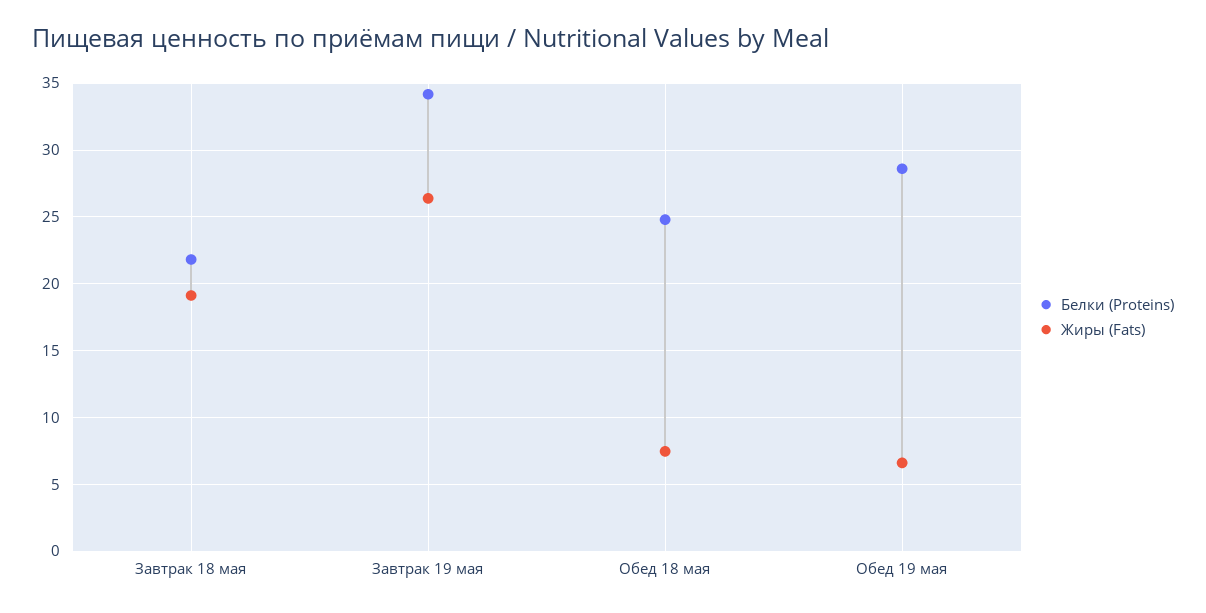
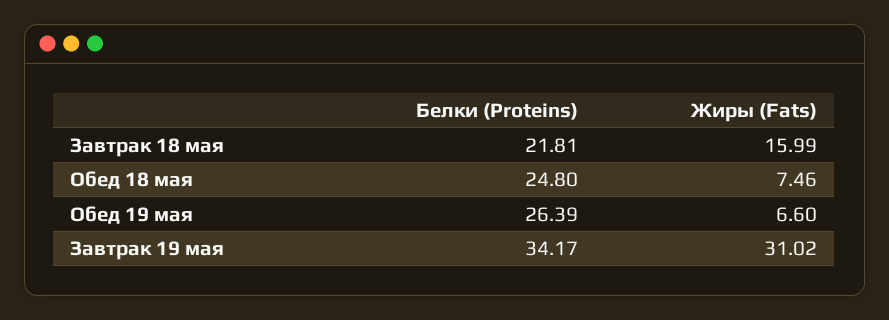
  {
    "Белки (Proteins)": {
      "Завтрак 18 мая": 21.81,
      "Завтрак 19 мая": 34.17,
      "Обед 18 мая": 24.8,
-     "Обед 19 мая": 28.5
+     "Обед 19 мая": 26.39
    },
    "Жиры (Fats)": {
-     "Завтрак 18 мая": 19,
+     "Завтрак 18 мая": 15.99,
-     "Завтрак 19 мая": 26.5,
+     "Завтрак 19 мая": 31.02,
      "Обед 18 мая": 7.46,
      "Обед 19 мая": 6.6
    }
  }

